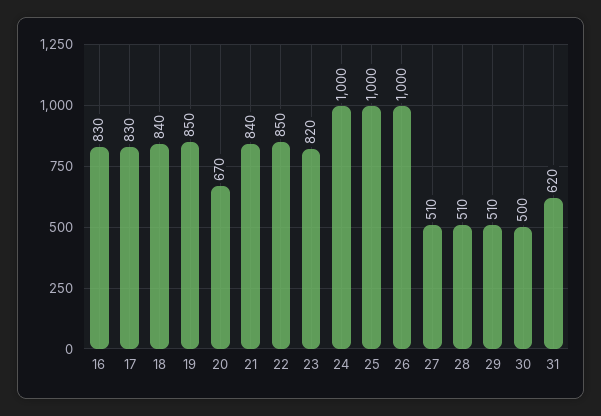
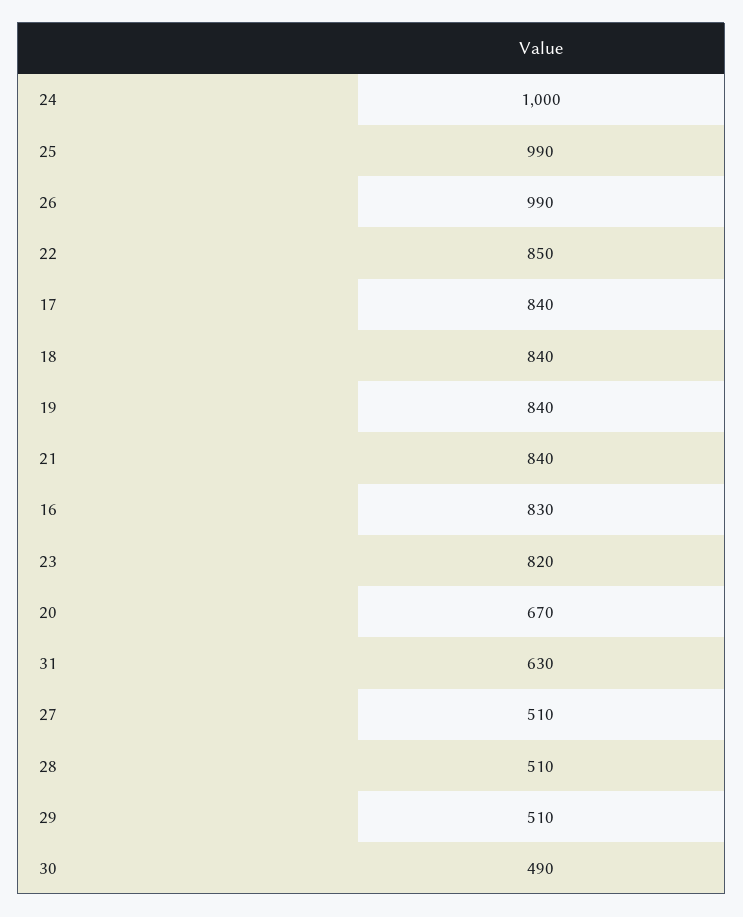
  {
    "16": 830,
-   "17": 830,
+   "17": 840,
    "18": 840,
-   "19": 850,
+   "19": 840,
    "20": 670,
    "21": 840,
    "22": 850,
    "23": 820,
    "24": 1000,
-   "25": 1000,
+   "25": 990,
-   "26": 1000,
+   "26": 990,
    "27": 510,
    "28": 510,
    "29": 510,
-   "30": 500,
+   "30": 490,
-   "31": 620
+   "31": 630
  }

